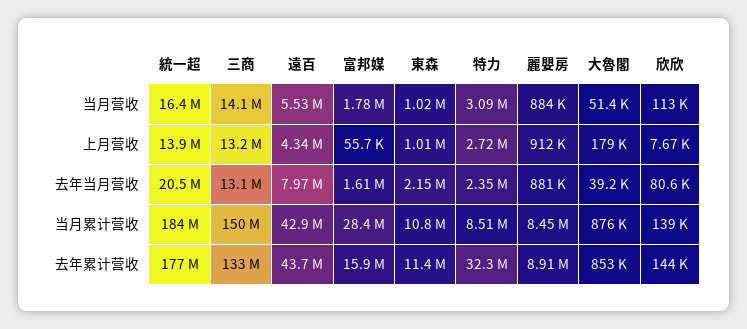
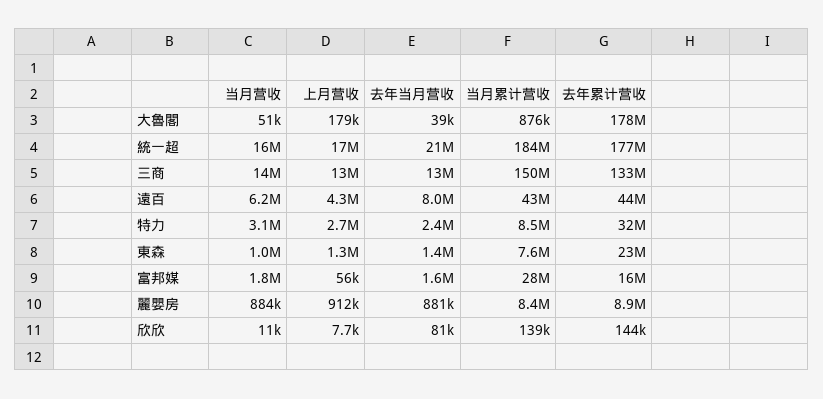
  {
    "統一超": {
      "当月营收": 16400000,
-     "上月营收": 13900000,
+     "上月营收": 17000000,
      "去年当月营收": 20500000,
      "当月累计营收": 184000000,
      "去年累计营收": 177000000
    },
    "三商": {
      "当月营收": 14100000,
      "上月营收": 13200000,
      "去年当月营收": 13100000,
      "当月累计营收": 150000000,
      "去年累计营收": 133000000
    },
    "遠百": {
-     "当月营收": 5530000,
+     "当月营收": 6200000,
      "上月营收": 4340000,
      "去年当月营收": 7970000,
      "当月累计营收": 42900000,
      "去年累计营收": 43700000
    },
    "富邦媒": {
      "当月营收": 1780000,
      "上月营收": 55700,
      "去年当月营收": 1610000,
      "当月累计营收": 28400000,
      "去年累计营收": 15900000
    },
    "東森": {
      "当月营收": 1020000,
-     "上月营收": 1010000,
+     "上月营收": 1300000,
-     "去年当月营收": 2150000,
+     "去年当月营收": 1400000,
-     "当月累计营收": 10800000,
+     "当月累计营收": 7600000,
-     "去年累计营收": 11400000
+     "去年累计营收": 23000000
    },
    "特力": {
      "当月营收": 3090000,
      "上月营收": 2720000,
      "去年当月营收": 2350000,
      "当月累计营收": 8510000,
      "去年累计营收": 32300000
    },
    "麗嬰房": {
      "当月营收": 884000,
      "上月营收": 912000,
      "去年当月营收": 881000,
      "当月累计营收": 8450000,
      "去年累计营收": 8910000
    },
    "大魯閣": {
      "当月营收": 51400,
      "上月营收": 179000,
      "去年当月营收": 39200,
      "当月累计营收": 876000,
-     "去年累计营收": 853000
+     "去年累计营收": 178000000
    },
    "欣欣": {
-     "当月营收": 113000,
+     "当月营收": 11000,
      "上月营收": 7670,
      "去年当月营收": 80600,
      "当月累计营收": 139000,
      "去年累计营收": 144000
    }
  }

